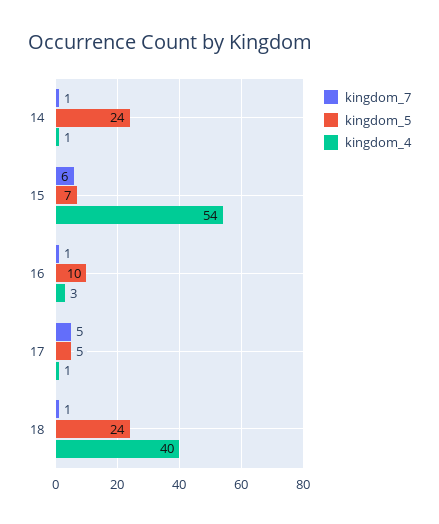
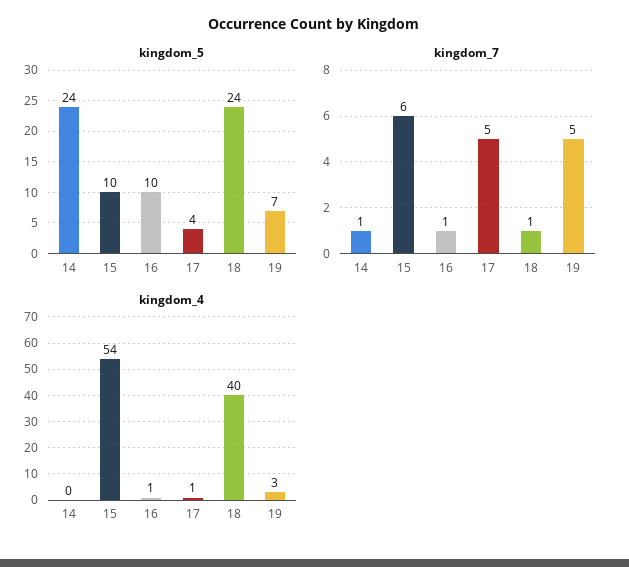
  {
    "kingdom_7": {
      "14": 1,
      "15": 6,
      "16": 1,
      "17": 5,
-     "18": 1
+     "18": 1,
+     "19": 5
    },
    "kingdom_5": {
      "14": 24,
-     "15": 7,
+     "15": 10,
      "16": 10,
-     "17": 5,
+     "17": 4,
-     "18": 24
+     "18": 24,
+     "19": 7
    },
    "kingdom_4": {
-     "14": 1,
+     "14": 0,
      "15": 54,
-     "16": 3,
+     "16": 1,
      "17": 1,
-     "18": 40
+     "18": 40,
+     "19": 3
    }
  }

